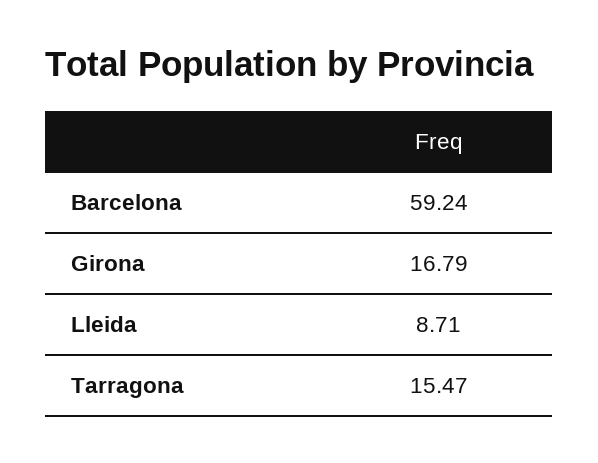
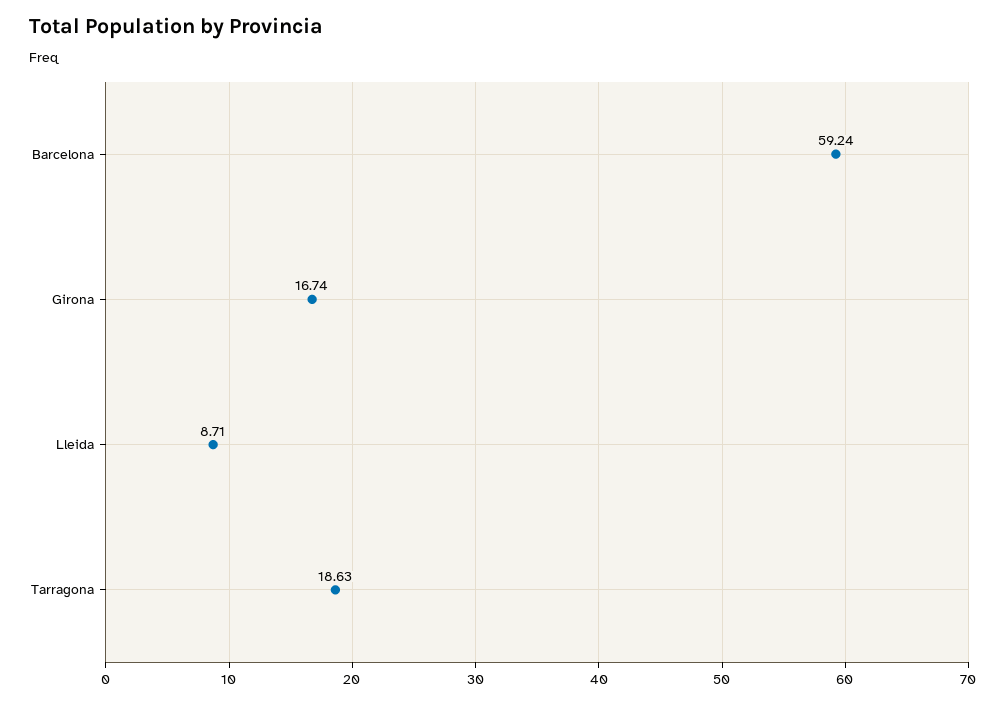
  {
    "Barcelona": 59.24,
-   "Girona": 16.79,
+   "Girona": 16.74,
    "Lleida": 8.71,
-   "Tarragona": 15.47
+   "Tarragona": 18.63
  }

